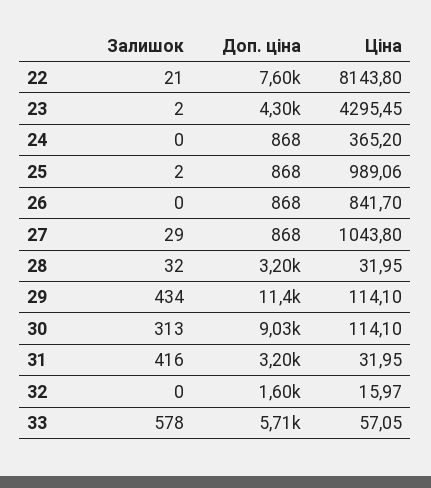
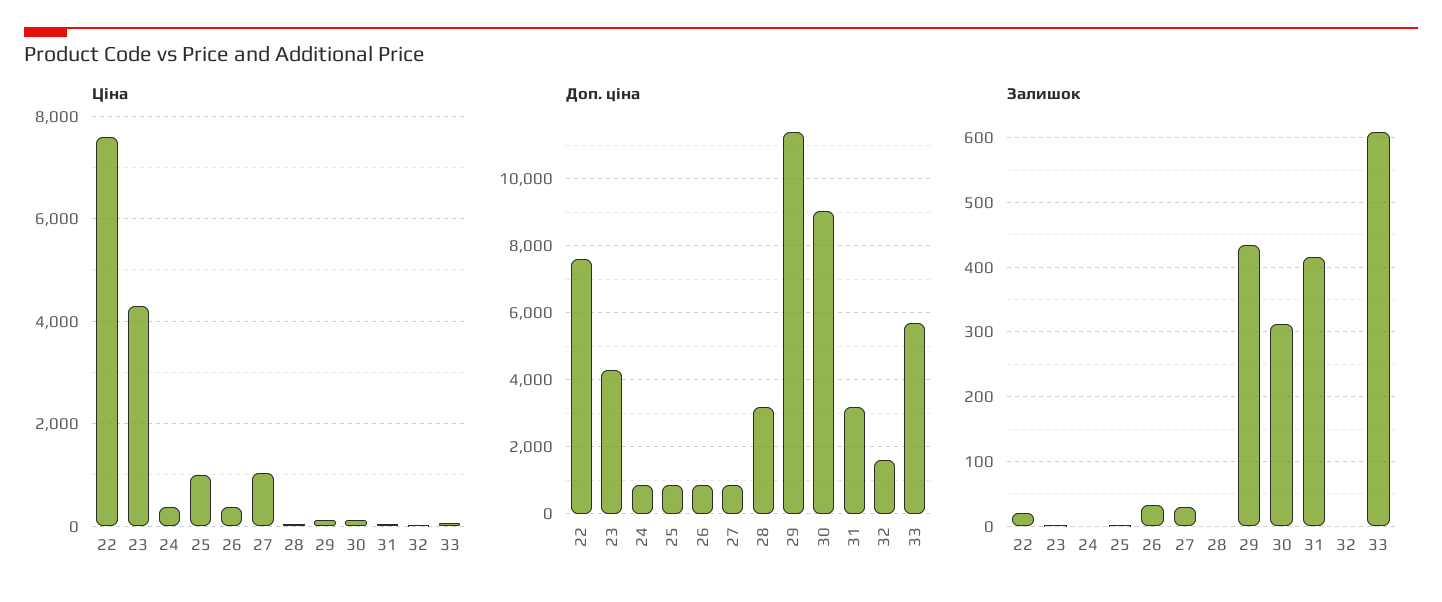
  {
    "Залишок": {
      "22": 21,
      "23": 2,
      "24": 0,
      "25": 2,
-     "26": 0,
+     "26": 30,
      "27": 29,
-     "28": 32,
+     "28": 0,
      "29": 434,
      "30": 313,
      "31": 416,
      "32": 0,
-     "33": 578
+     "33": 610
    },
    "Доп. ціна": {
      "22": 7600,
      "23": 4300,
      "24": 868,
      "25": 868,
      "26": 868,
      "27": 868,
      "28": 3200,
      "29": 11400,
      "30": 9030,
      "31": 3200,
      "32": 1600,
      "33": 5710
    },
    "Ціна": {
-     "22": 8143.8,
+     "22": 7600,
      "23": 4295.45,
      "24": 365.2,
      "25": 989.06,
-     "26": 841.7,
+     "26": 400,
      "27": 1043.8,
      "28": 31.95,
      "29": 114.1,
      "30": 114.1,
      "31": 31.95,
      "32": 15.97,
      "33": 57.05
    }
  }

